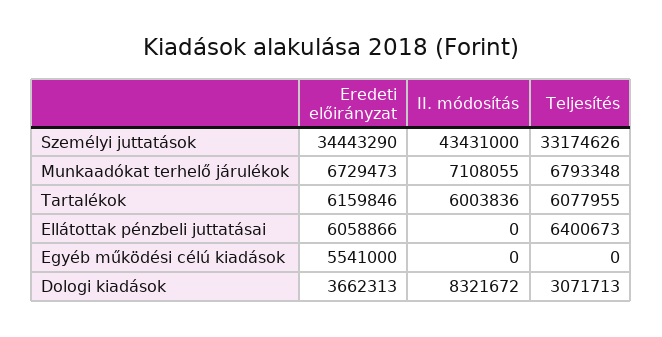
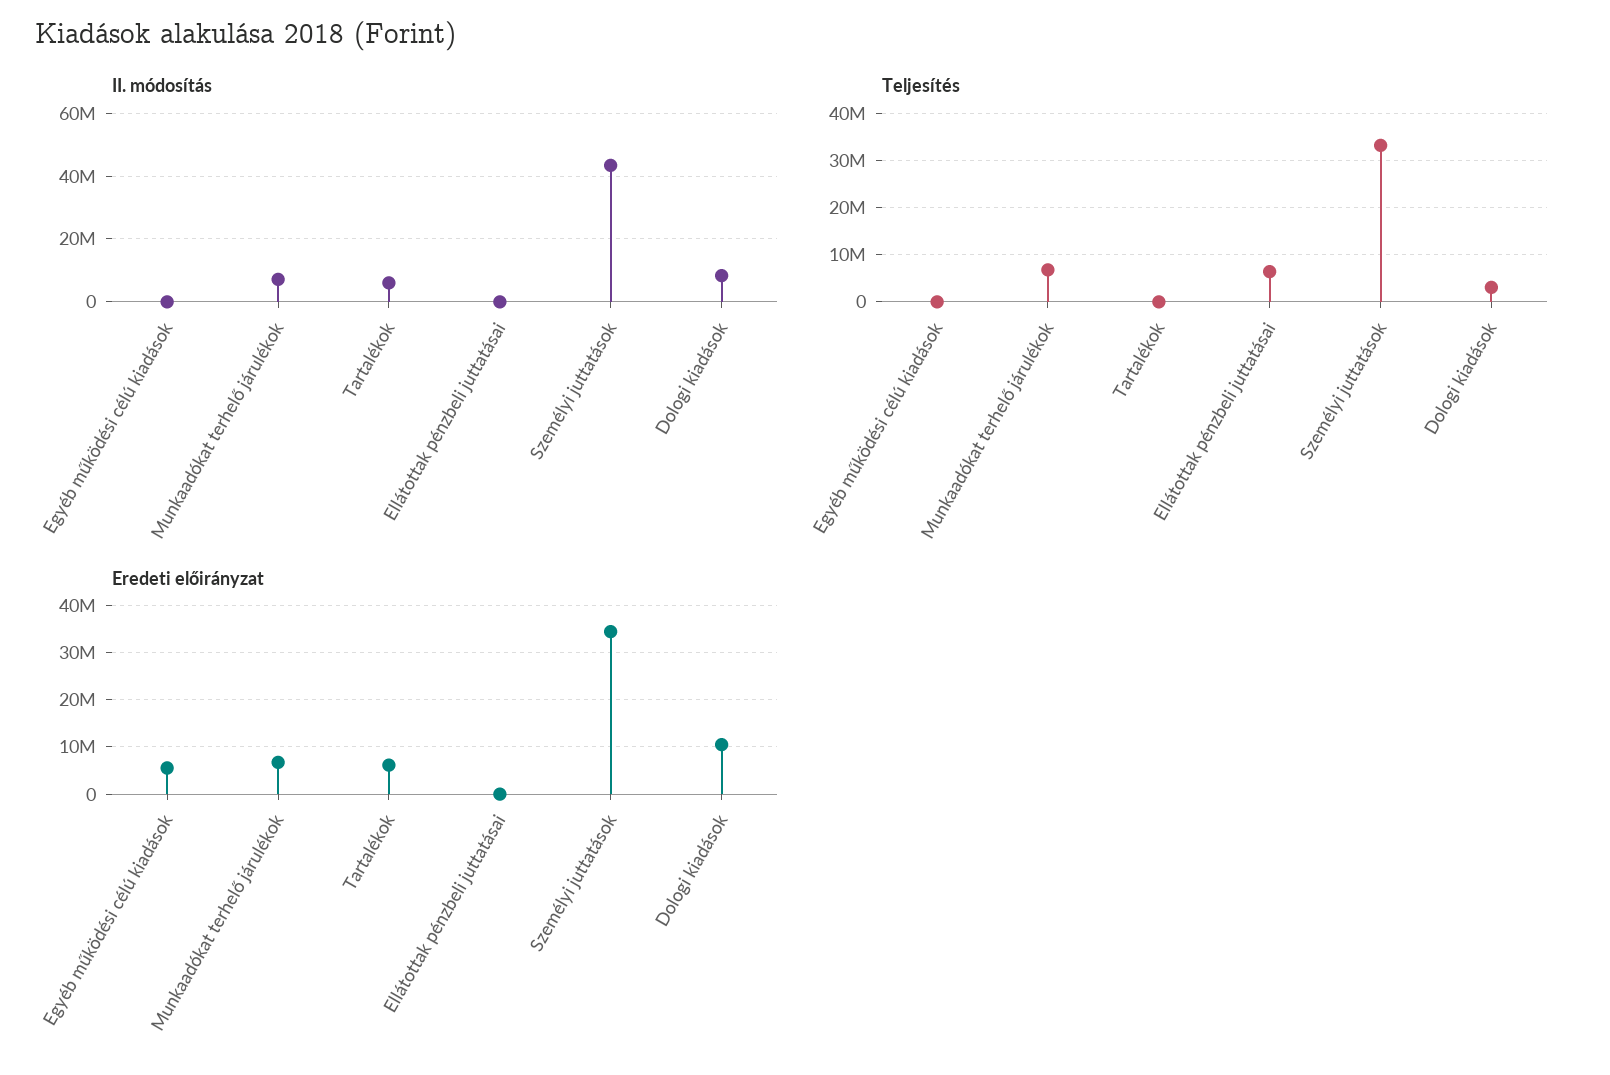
  {
    "Eredeti előirányzat": {
      "Személyi juttatások": 34443290,
      "Munkaadókat terhelő járulékok": 6729473,
      "Tartalékok": 6159846,
-     "Ellátottak pénzbeli juttatásai": 6058866,
+     "Ellátottak pénzbeli juttatásai": 0,
      "Egyéb működési célú kiadások": 5541000,
-     "Dologi kiadások": 3662313
+     "Dologi kiadások": 10000000
    },
    "II. módosítás": {
      "Személyi juttatások": 43431000,
      "Munkaadókat terhelő járulékok": 7108055,
      "Tartalékok": 6003836,
      "Ellátottak pénzbeli juttatásai": 0,
      "Egyéb működési célú kiadások": 0,
      "Dologi kiadások": 8321672
    },
    "Teljesítés": {
      "Személyi juttatások": 33174626,
      "Munkaadókat terhelő járulékok": 6793348,
-     "Tartalékok": 6077955,
+     "Tartalékok": 0,
      "Ellátottak pénzbeli juttatásai": 6400673,
      "Egyéb működési célú kiadások": 0,
      "Dologi kiadások": 3071713
    }
  }

